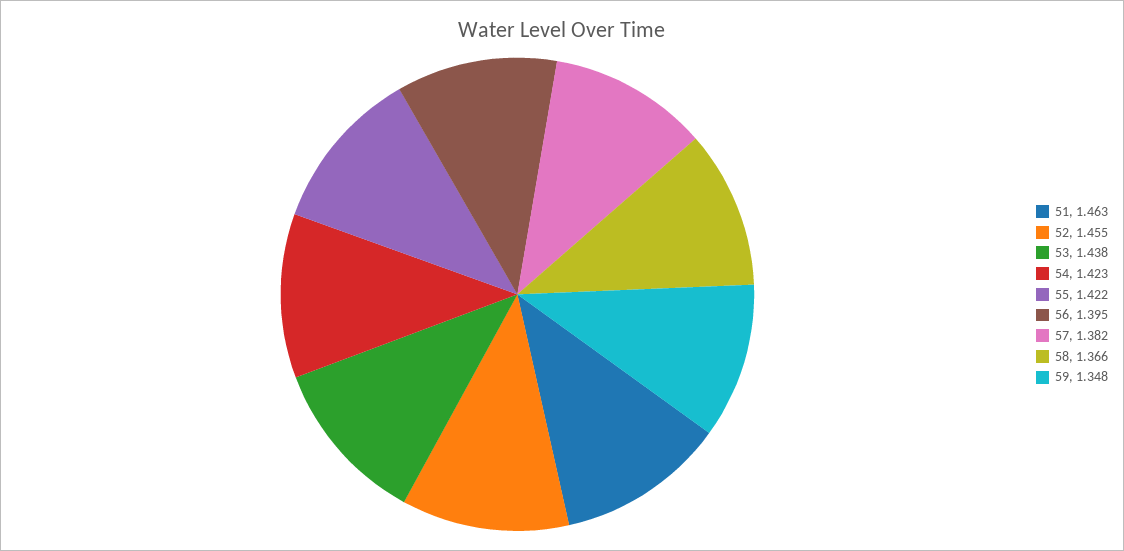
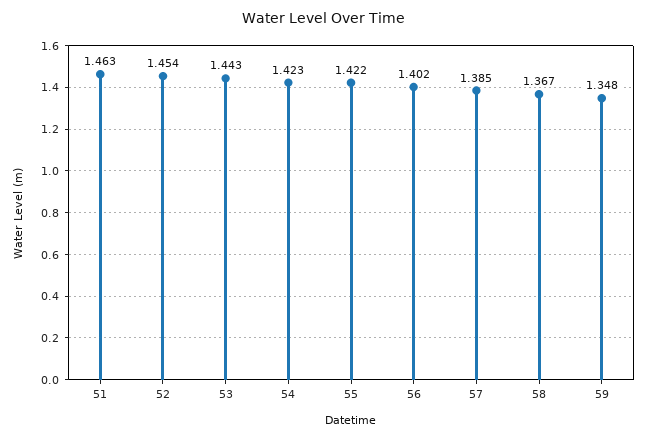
  {
    "51": 1.463,
-   "52": 1.455,
+   "52": 1.454,
-   "53": 1.438,
+   "53": 1.443,
    "54": 1.423,
    "55": 1.422,
-   "56": 1.395,
+   "56": 1.402,
-   "57": 1.382,
+   "57": 1.385,
-   "58": 1.366,
+   "58": 1.367,
    "59": 1.348
  }

